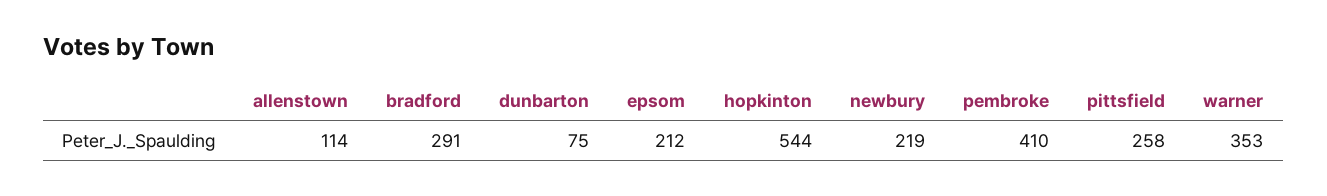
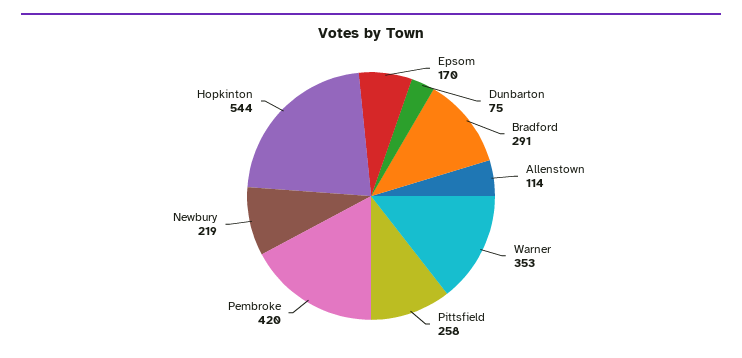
  {
    "allenstown": 114,
    "bradford": 291,
    "dunbarton": 75,
-   "epsom": 212,
+   "epsom": 170,
    "hopkinton": 544,
    "newbury": 219,
-   "pembroke": 410,
+   "pembroke": 420,
    "pittsfield": 258,
    "warner": 353
  }

